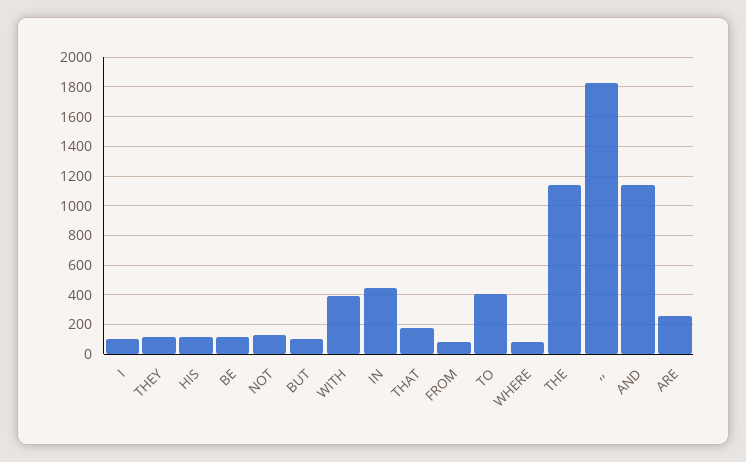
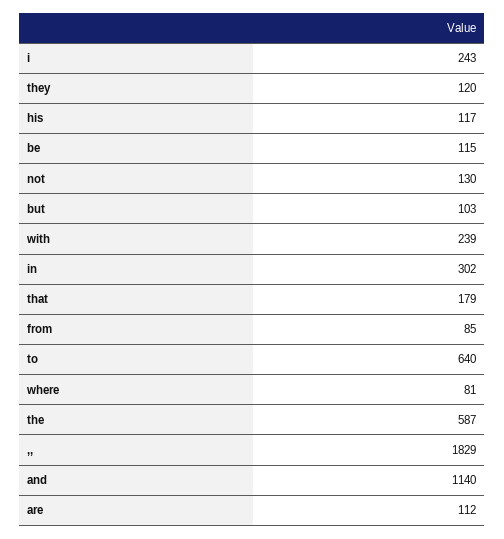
  {
-   "I": 100,
+   "I": 243,
    "THEY": 120,
    "HIS": 117,
    "BE": 115,
    "NOT": 130,
    "BUT": 103,
-   "WITH": 400,
+   "WITH": 239,
-   "IN": 450,
+   "IN": 302,
    "THAT": 179,
    "FROM": 85,
-   "TO": 400,
+   "TO": 640,
    "WHERE": 81,
-   "THE": 1150,
+   "THE": 587,
    ",,": 1829,
    "AND": 1140,
-   "ARE": 250
+   "ARE": 112
  }

